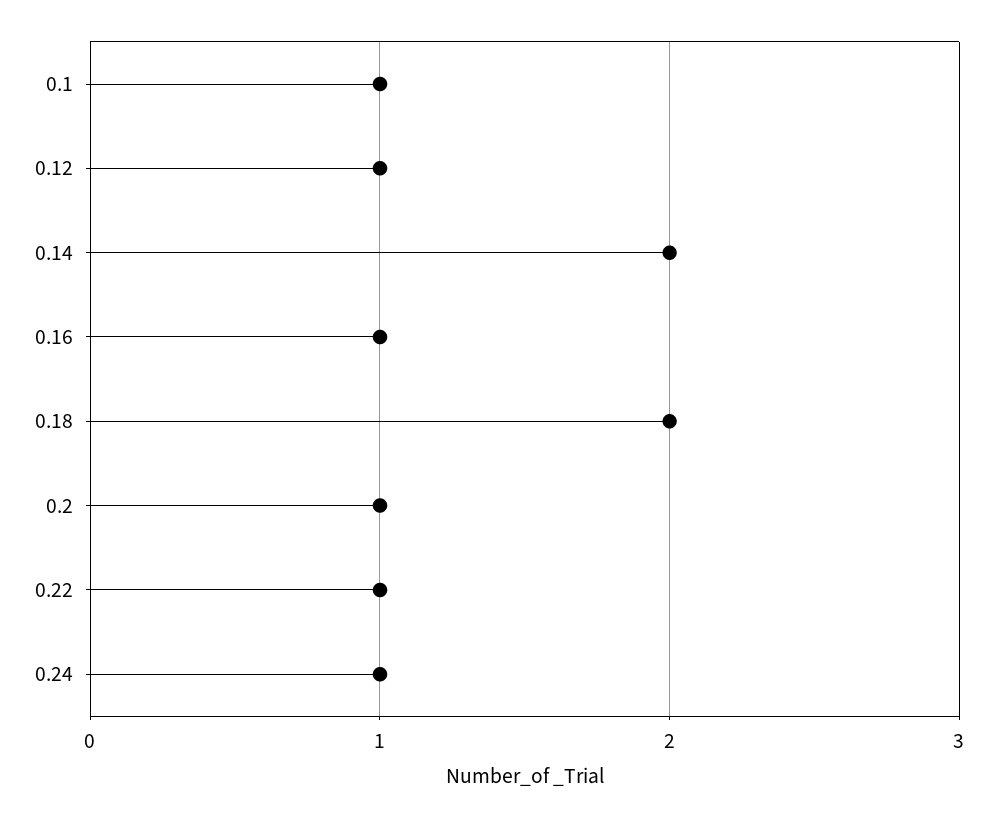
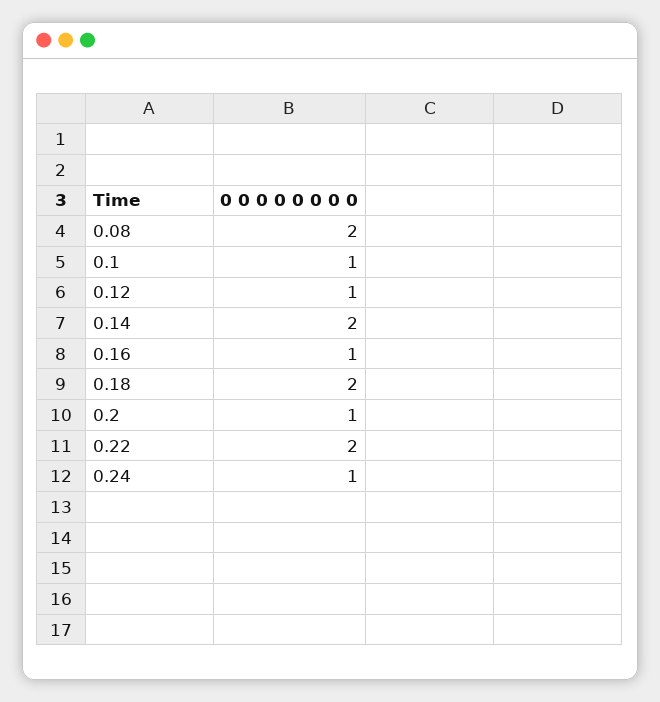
  {
    "0.1": 1,
    "0.12": 1,
    "0.14": 2,
    "0.16": 1,
    "0.18": 2,
    "0.2": 1,
-   "0.22": 1,
+   "0.22": 2,
-   "0.24": 1
+   "0.24": 1,
+   "0.08": 2
  }

